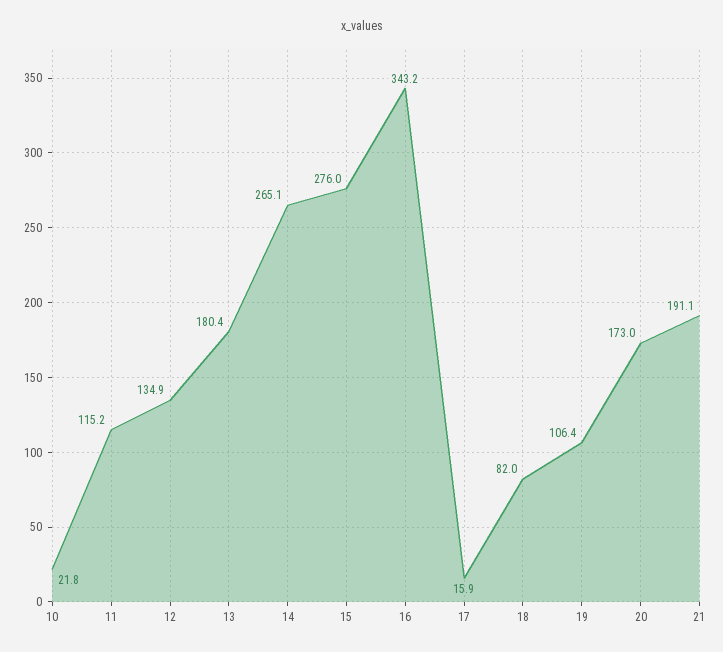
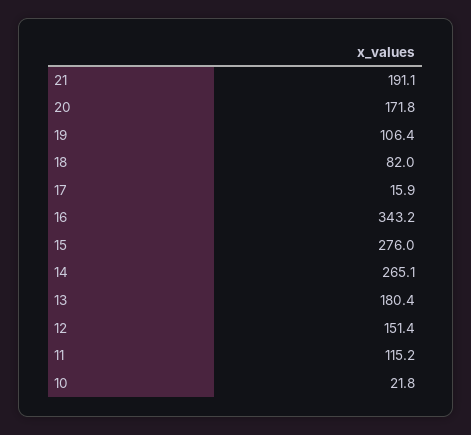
  {
    "10": 21.8,
    "11": 115.2,
-   "12": 134.9,
+   "12": 151.4,
    "13": 180.4,
    "14": 265.1,
    "15": 276,
    "16": 343.2,
    "17": 15.9,
    "18": 82,
    "19": 106.4,
-   "20": 173,
+   "20": 171.8,
    "21": 191.1
  }

